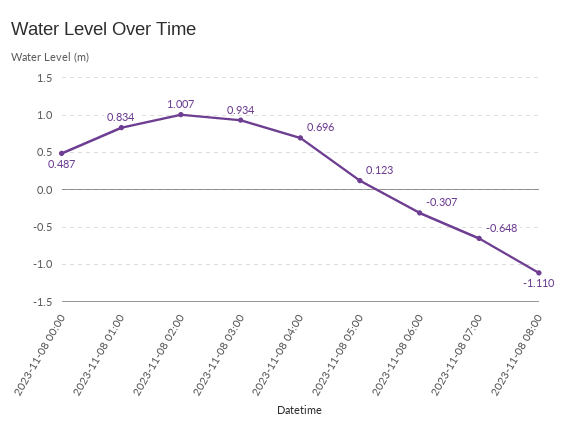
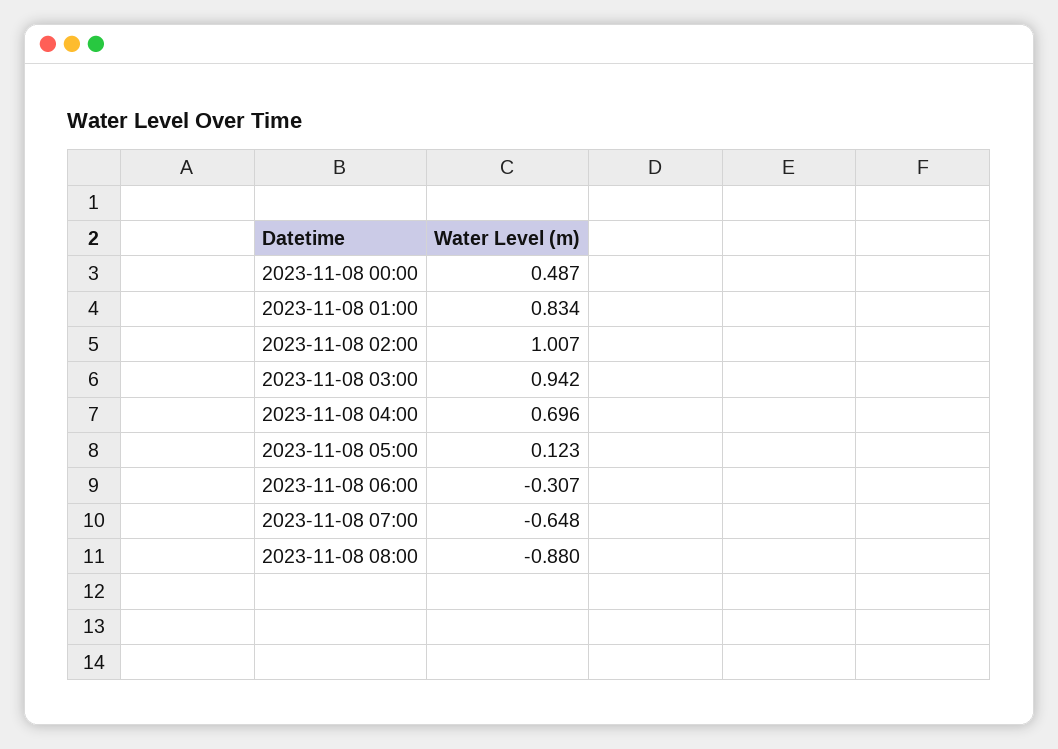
  {
    "2023-11-08 00:00": 0.487,
    "2023-11-08 01:00": 0.834,
    "2023-11-08 02:00": 1.007,
-   "2023-11-08 03:00": 0.934,
+   "2023-11-08 03:00": 0.942,
    "2023-11-08 04:00": 0.696,
    "2023-11-08 05:00": 0.123,
    "2023-11-08 06:00": -0.307,
    "2023-11-08 07:00": -0.648,
-   "2023-11-08 08:00": -1.11
+   "2023-11-08 08:00": -0.88
  }

